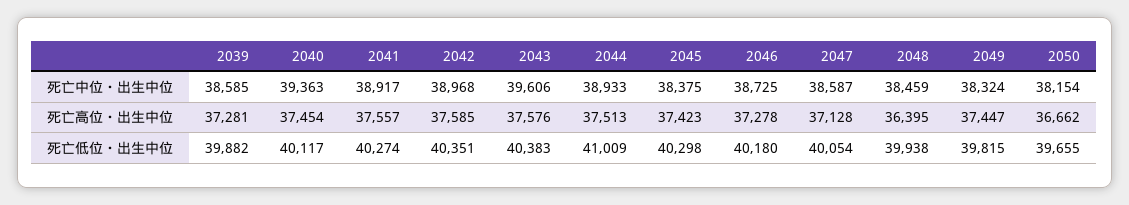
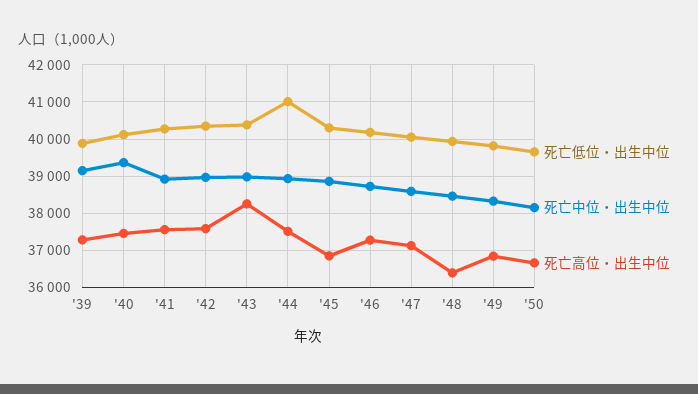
  {
    "死亡中位・出生中位": {
-     "2039": 38585,
+     "2039": 39200,
      "2040": 39363,
      "2041": 38917,
      "2042": 38968,
-     "2043": 39606,
+     "2043": 39000,
      "2044": 38933,
-     "2045": 38375,
+     "2045": 38800,
      "2046": 38725,
      "2047": 38587,
      "2048": 38459,
      "2049": 38324,
      "2050": 38154
    },
    "死亡高位・出生中位": {
      "2039": 37281,
      "2040": 37454,
      "2041": 37557,
      "2042": 37585,
-     "2043": 37576,
+     "2043": 38200,
      "2044": 37513,
-     "2045": 37423,
+     "2045": 36800,
      "2046": 37278,
      "2047": 37128,
      "2048": 36395,
-     "2049": 37447,
+     "2049": 36800,
      "2050": 36662
    },
    "死亡低位・出生中位": {
      "2039": 39882,
      "2040": 40117,
      "2041": 40274,
      "2042": 40351,
      "2043": 40383,
      "2044": 41009,
      "2045": 40298,
      "2046": 40180,
      "2047": 40054,
      "2048": 39938,
      "2049": 39815,
      "2050": 39655
    }
  }

